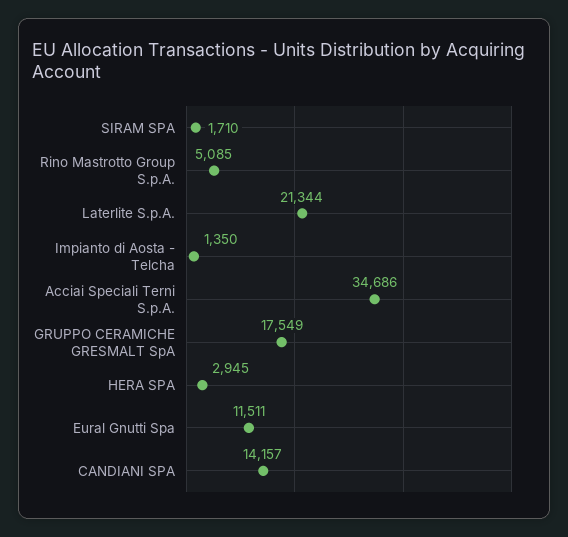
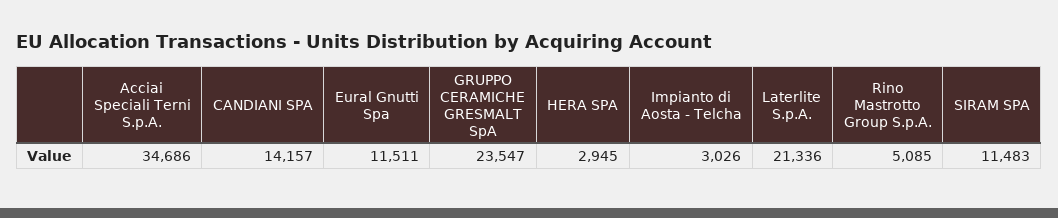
  {
-   "SIRAM SPA": 1710,
+   "SIRAM SPA": 11483,
    "Rino Mastrotto Group S.p.A.": 5085,
-   "Laterlite S.p.A.": 21344,
+   "Laterlite S.p.A.": 21336,
-   "Impianto di Aosta - Telcha": 1350,
+   "Impianto di Aosta - Telcha": 3026,
    "Acciai Speciali Terni S.p.A.": 34686,
-   "GRUPPO CERAMICHE GRESMALT SpA": 17549,
+   "GRUPPO CERAMICHE GRESMALT SpA": 23547,
    "HERA SPA": 2945,
    "Eural Gnutti Spa": 11511,
    "CANDIANI SPA": 14157
  }

